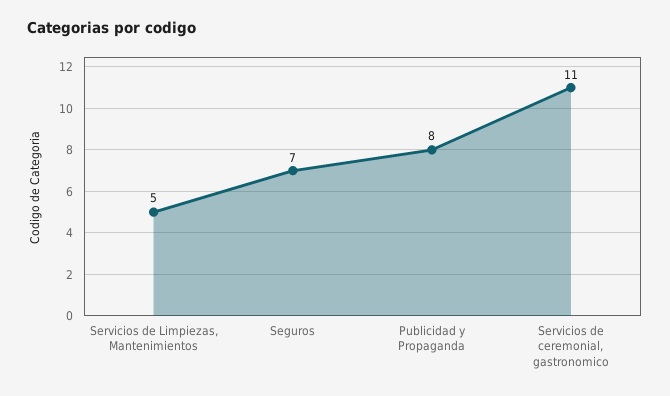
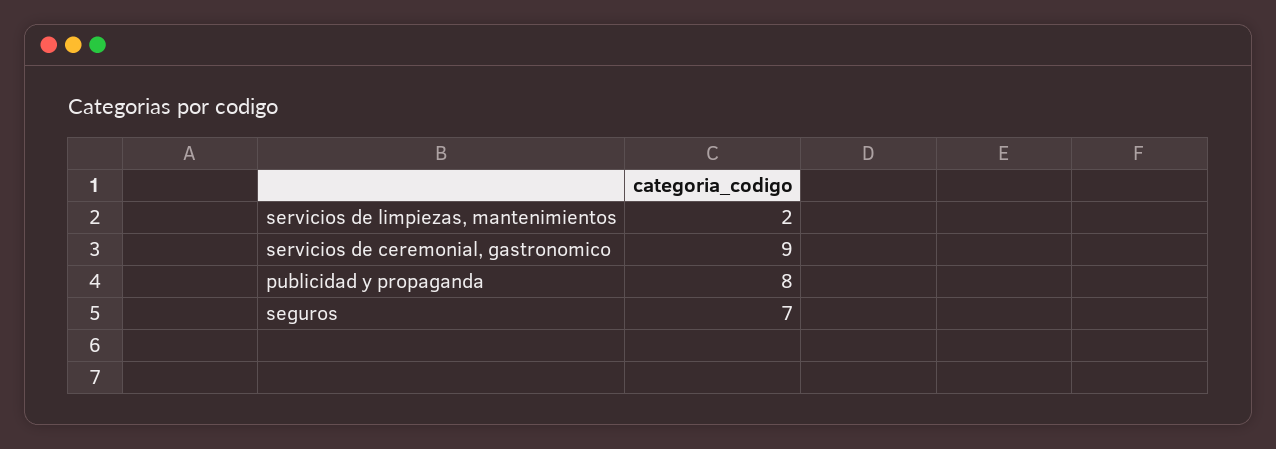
  {
-   "Servicios de Limpiezas, Mantenimientos": 5,
+   "Servicios de Limpiezas, Mantenimientos": 2,
    "Seguros": 7,
    "Publicidad y Propaganda": 8,
-   "Servicios de ceremonial, gastronomico": 11
+   "Servicios de ceremonial, gastronomico": 9
  }

